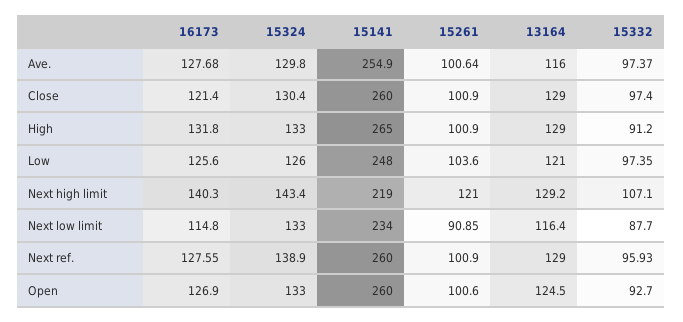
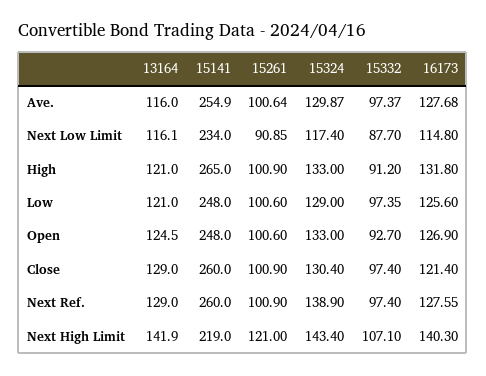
  {
    "16173": {
      "Ave.": 127.68,
      "Close": 121.4,
      "High": 131.8,
      "Low": 125.6,
      "Next high limit": 140.3,
      "Next low limit": 114.8,
      "Next ref.": 127.55,
      "Open": 126.9
    },
    "15324": {
-     "Ave.": 129.8,
+     "Ave.": 129.87,
      "Close": 130.4,
      "High": 133,
-     "Low": 126,
+     "Low": 129,
      "Next high limit": 143.4,
-     "Next low limit": 133,
+     "Next low limit": 117.4,
      "Next ref.": 138.9,
      "Open": 133
    },
    "15141": {
      "Ave.": 254.9,
      "Close": 260,
      "High": 265,
      "Low": 248,
      "Next high limit": 219,
      "Next low limit": 234,
      "Next ref.": 260,
-     "Open": 260
+     "Open": 248
    },
    "15261": {
      "Ave.": 100.64,
      "Close": 100.9,
      "High": 100.9,
-     "Low": 103.6,
+     "Low": 100.6,
      "Next high limit": 121,
      "Next low limit": 90.85,
      "Next ref.": 100.9,
      "Open": 100.6
    },
    "13164": {
      "Ave.": 116,
      "Close": 129,
-     "High": 129,
+     "High": 121,
      "Low": 121,
-     "Next high limit": 129.2,
+     "Next high limit": 141.9,
-     "Next low limit": 116.4,
+     "Next low limit": 116.1,
      "Next ref.": 129,
      "Open": 124.5
    },
    "15332": {
      "Ave.": 97.37,
      "Close": 97.4,
      "High": 91.2,
      "Low": 97.35,
      "Next high limit": 107.1,
      "Next low limit": 87.7,
-     "Next ref.": 95.93,
+     "Next ref.": 97.4,
      "Open": 92.7
    }
  }

